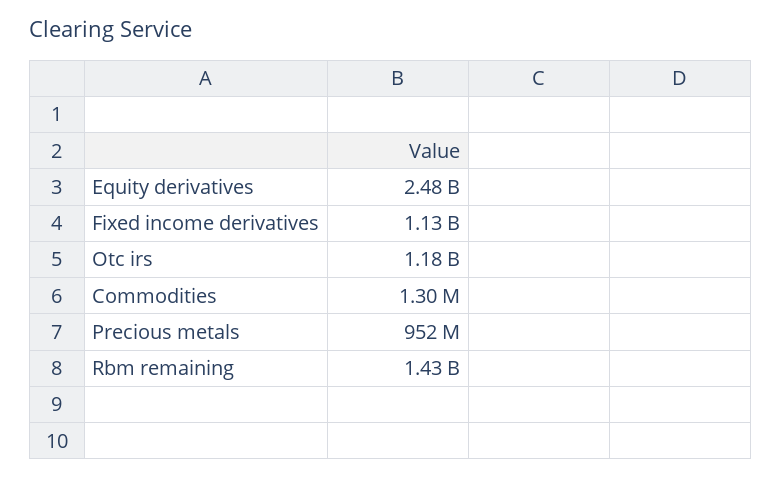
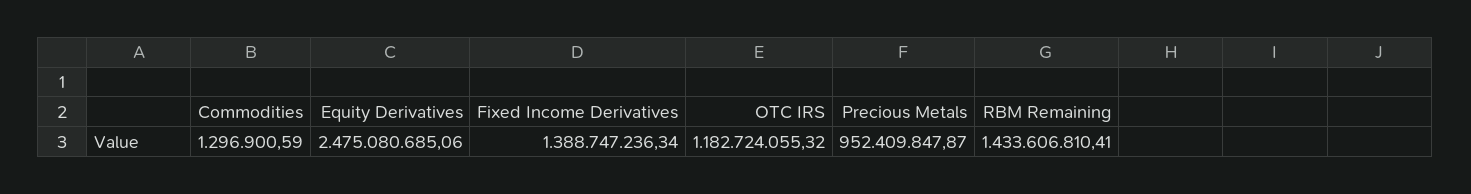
  {
    "Equity derivatives": 2475080685.06,
-   "Fixed income derivatives": 1130000000,
+   "Fixed income derivatives": 1388747236.34,
    "Otc irs": 1182724055.32,
    "Commodities": 1296900.59,
    "Precious metals": 952409847.87,
    "Rbm remaining": 1433606810.41
  }

